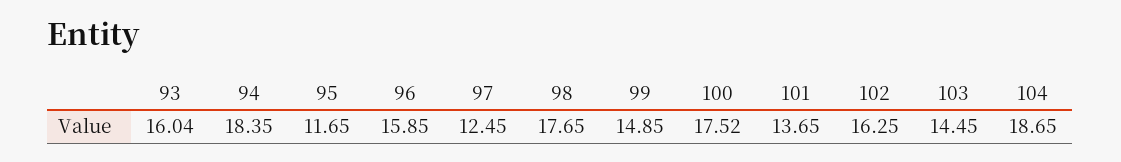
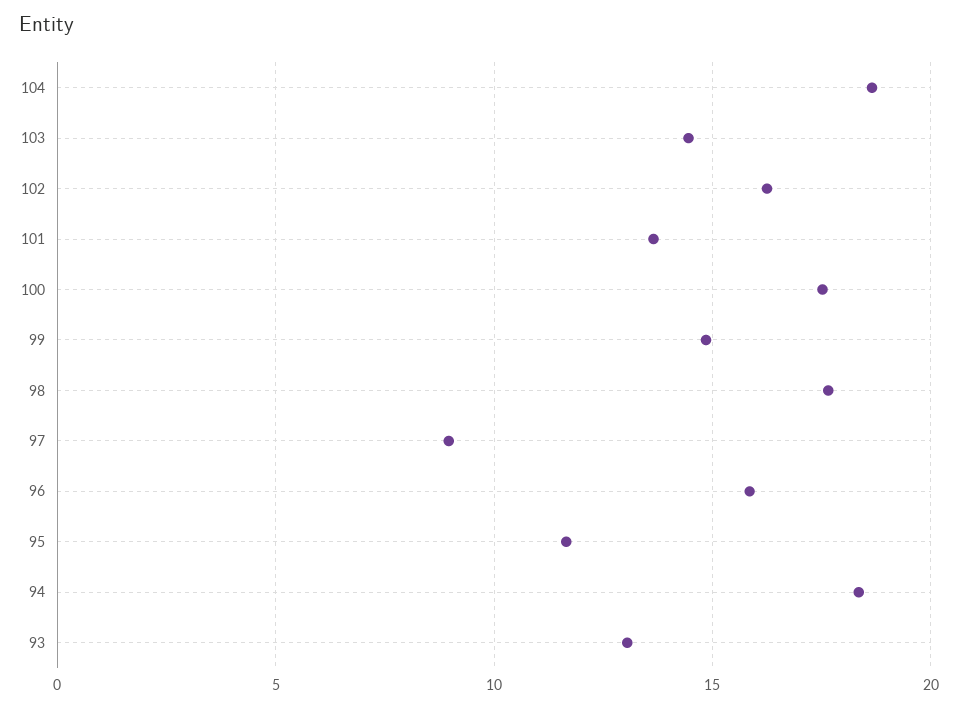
  {
-   "93": 16.04,
+   "93": 13,
    "94": 18.35,
    "95": 11.65,
    "96": 15.85,
-   "97": 12.45,
+   "97": 9,
    "98": 17.65,
    "99": 14.85,
    "100": 17.52,
    "101": 13.65,
    "102": 16.25,
    "103": 14.45,
    "104": 18.65
  }

